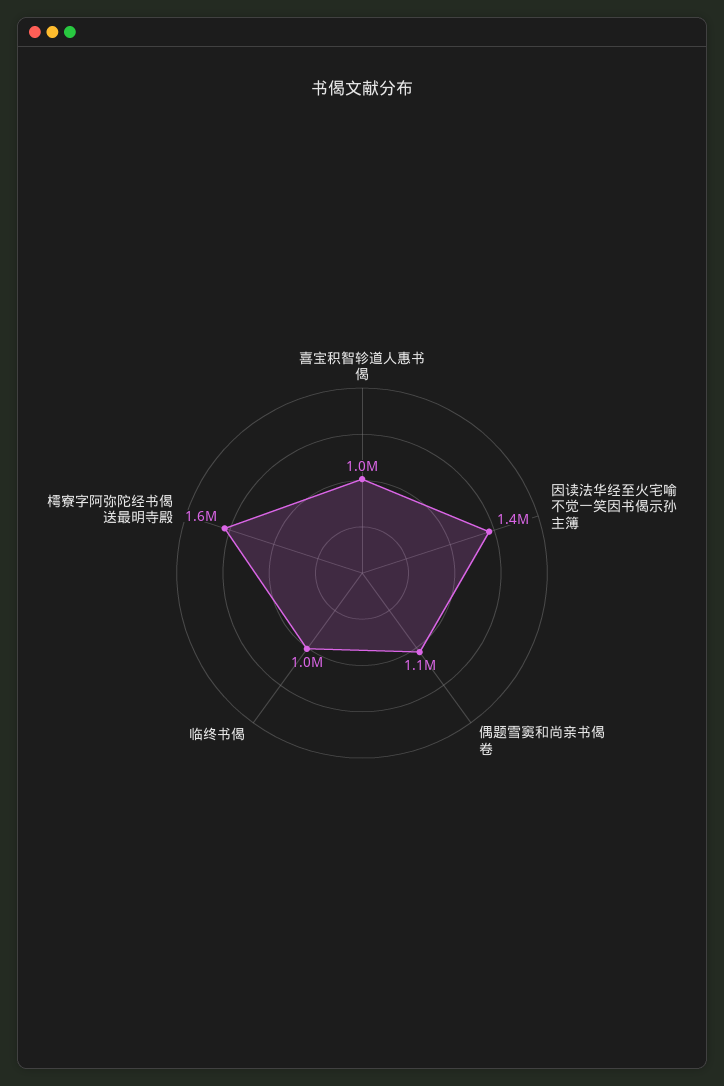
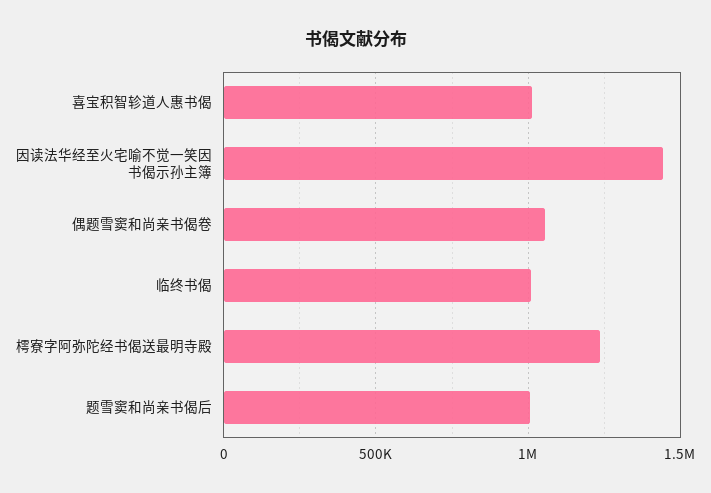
  {
    "喜宝积智轸道人惠书偈": 1000000,
    "因读法华经至火宅喻不觉一笑因书偈示孙主簿": 1400000,
    "偶题雪窦和尚亲书偈卷": 1100000,
    "临终书偈": 1000000,
-   "樗寮字阿弥陀经书偈送最明寺殿": 1600000
+   "樗寮字阿弥陀经书偈送最明寺殿": 1250000,
+   "题雪窦和尚亲书偈后": 1000000
  }

